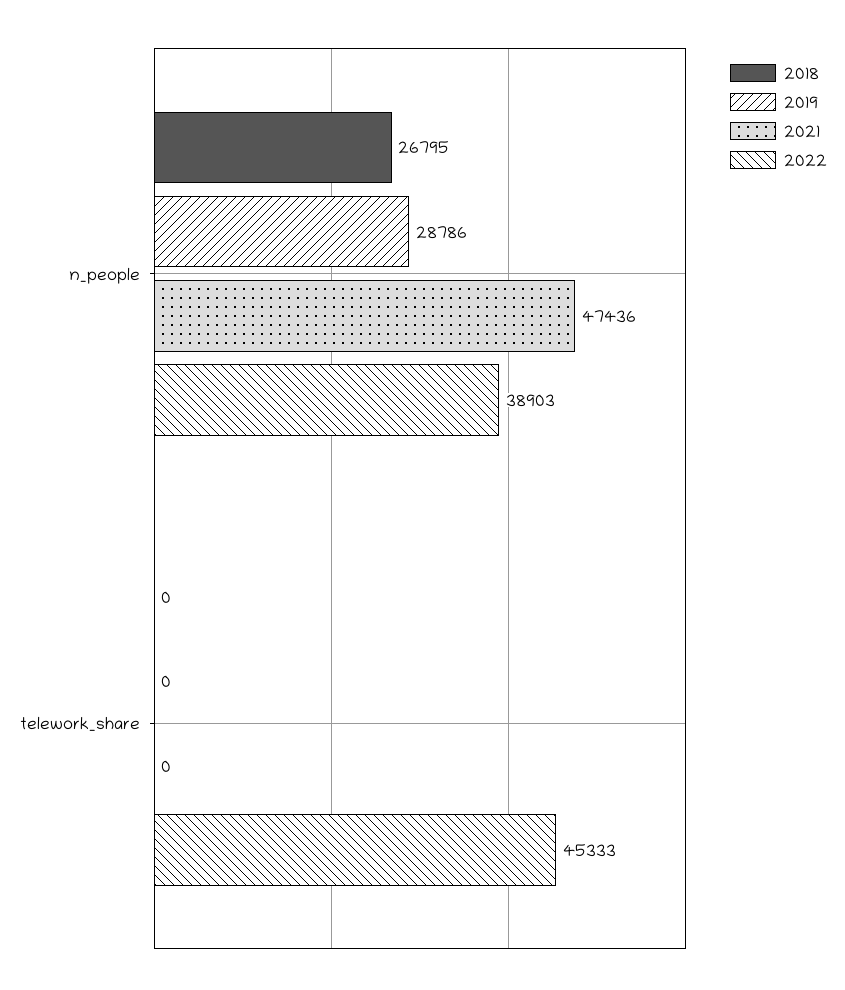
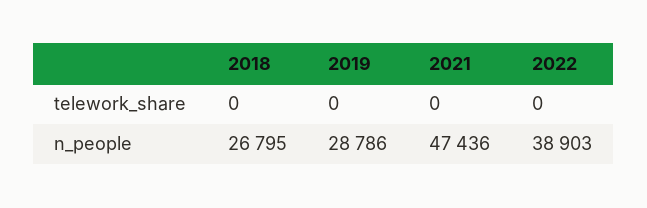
  {
    "2018": {
      "n_people": 26795,
      "telework_share": 0
    },
    "2019": {
      "n_people": 28786,
      "telework_share": 0
    },
    "2021": {
      "n_people": 47436,
      "telework_share": 0
    },
    "2022": {
      "n_people": 38903,
-     "telework_share": 45333
+     "telework_share": 0
    }
  }

